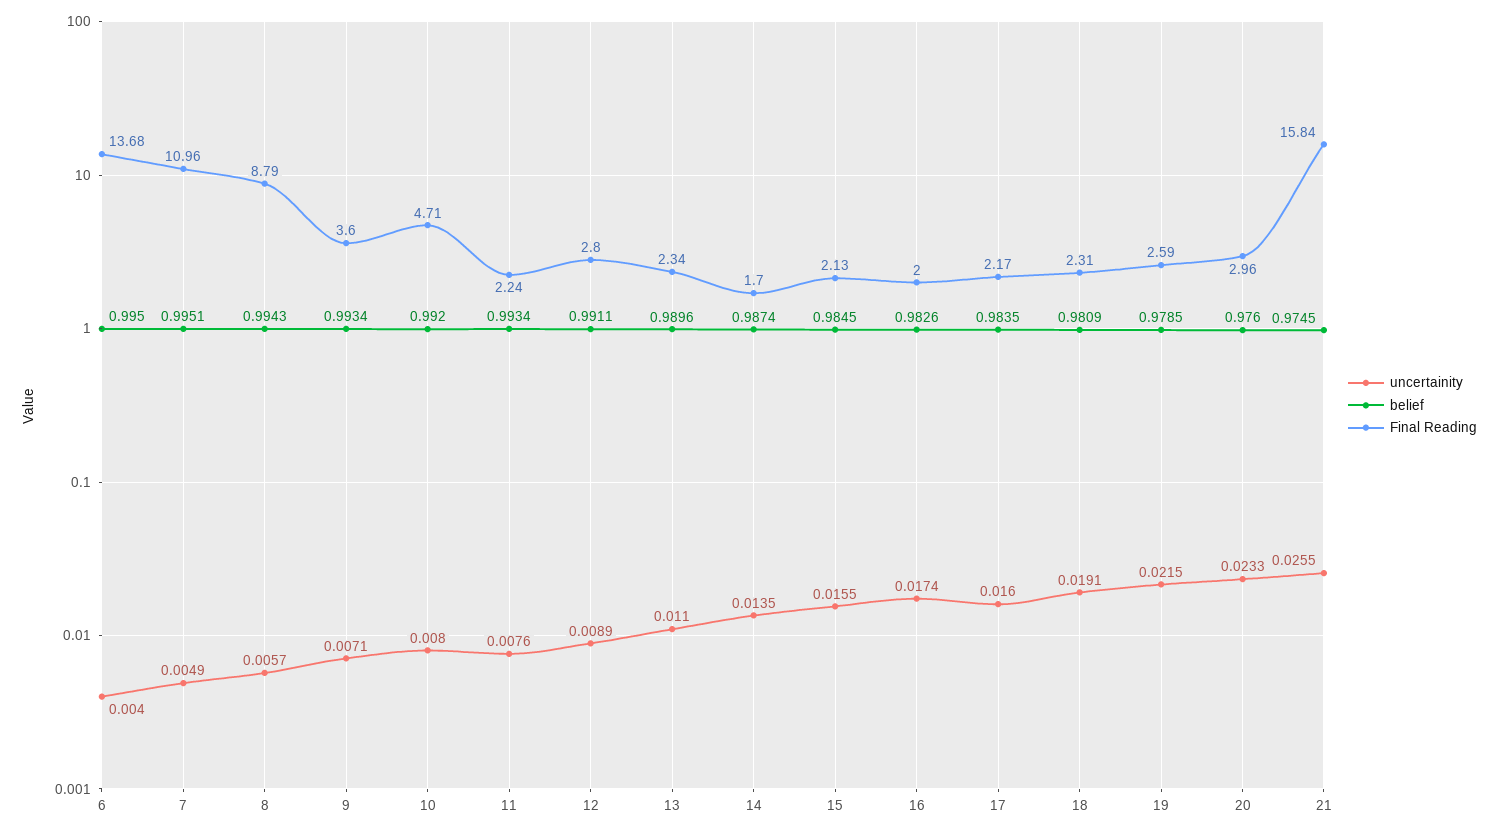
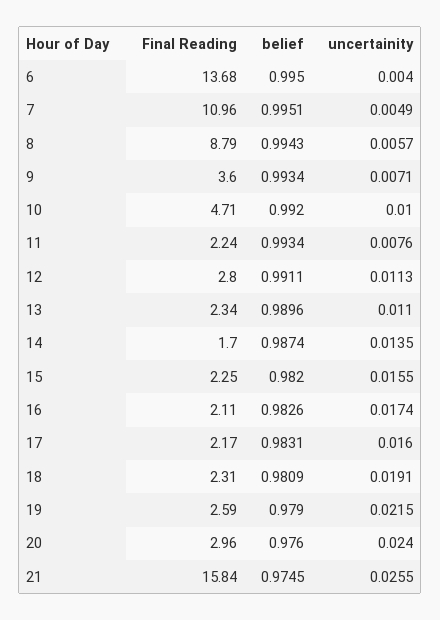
  {
    "uncertainity": {
      "6": 0.004,
      "7": 0.0049,
      "8": 0.0057,
      "9": 0.0071,
-     "10": 0.008,
+     "10": 0.01,
      "11": 0.0076,
-     "12": 0.0089,
+     "12": 0.0113,
      "13": 0.011,
      "14": 0.0135,
      "15": 0.0155,
      "16": 0.0174,
      "17": 0.016,
      "18": 0.0191,
      "19": 0.0215,
-     "20": 0.0233,
+     "20": 0.024,
      "21": 0.0255
    },
    "belief": {
      "6": 0.995,
      "7": 0.9951,
      "8": 0.9943,
      "9": 0.9934,
      "10": 0.992,
      "11": 0.9934,
      "12": 0.9911,
      "13": 0.9896,
      "14": 0.9874,
-     "15": 0.9845,
+     "15": 0.982,
      "16": 0.9826,
-     "17": 0.9835,
+     "17": 0.9831,
      "18": 0.9809,
-     "19": 0.9785,
+     "19": 0.979,
      "20": 0.976,
      "21": 0.9745
    },
    "Final Reading": {
      "6": 13.68,
      "7": 10.96,
      "8": 8.79,
      "9": 3.6,
      "10": 4.71,
      "11": 2.24,
      "12": 2.8,
      "13": 2.34,
      "14": 1.7,
-     "15": 2.13,
+     "15": 2.25,
-     "16": 2,
+     "16": 2.11,
      "17": 2.17,
      "18": 2.31,
      "19": 2.59,
      "20": 2.96,
      "21": 15.84
    }
  }

